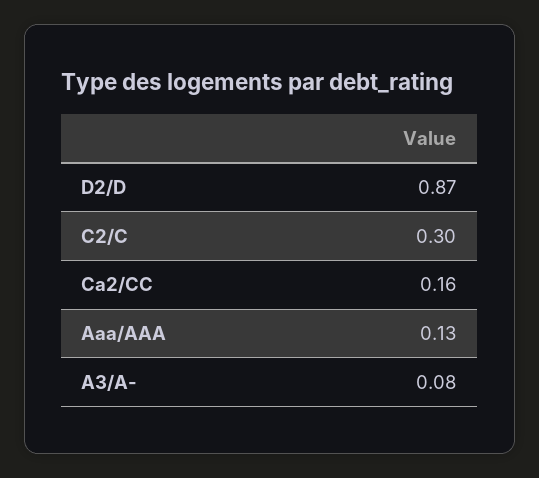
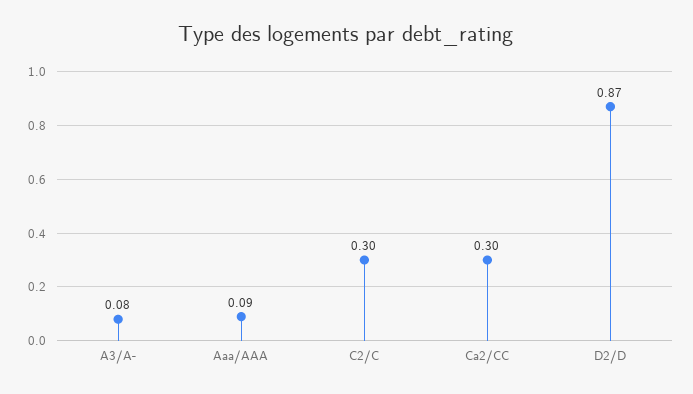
  {
    "D2/D": 0.87,
    "C2/C": 0.3,
-   "Ca2/CC": 0.16,
+   "Ca2/CC": 0.3,
-   "Aaa/AAA": 0.13,
+   "Aaa/AAA": 0.09,
    "A3/A-": 0.08
  }

